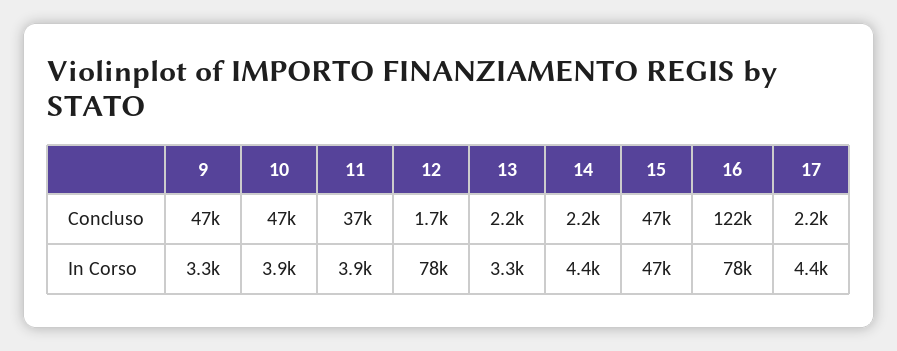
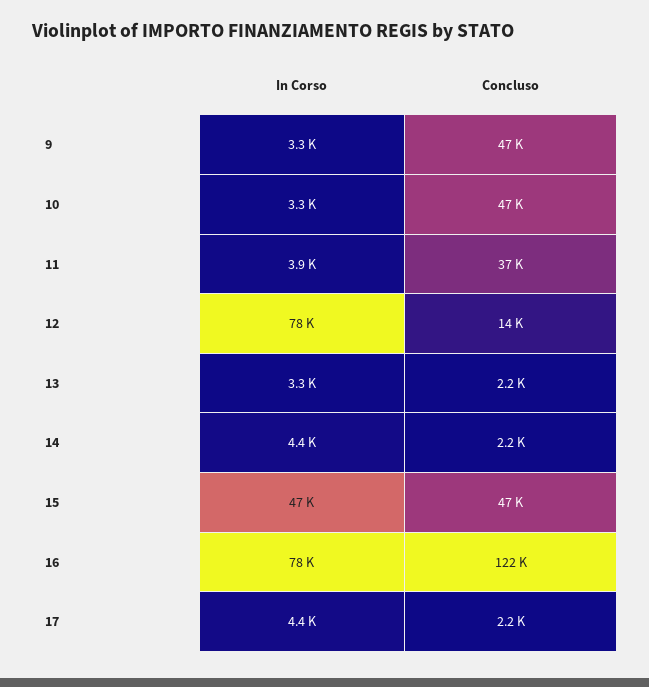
  {
    "9": {
      "Concluso": 47000,
      "In Corso": 3300
    },
    "10": {
      "Concluso": 47000,
-     "In Corso": 3900
+     "In Corso": 3300
    },
    "11": {
      "Concluso": 37000,
      "In Corso": 3900
    },
    "12": {
-     "Concluso": 1700,
+     "Concluso": 14000,
      "In Corso": 78000
    },
    "13": {
      "Concluso": 2200,
      "In Corso": 3300
    },
    "14": {
      "Concluso": 2200,
      "In Corso": 4400
    },
    "15": {
      "Concluso": 47000,
      "In Corso": 47000
    },
    "16": {
      "Concluso": 122000,
      "In Corso": 78000
    },
    "17": {
      "Concluso": 2200,
      "In Corso": 4400
    }
  }

